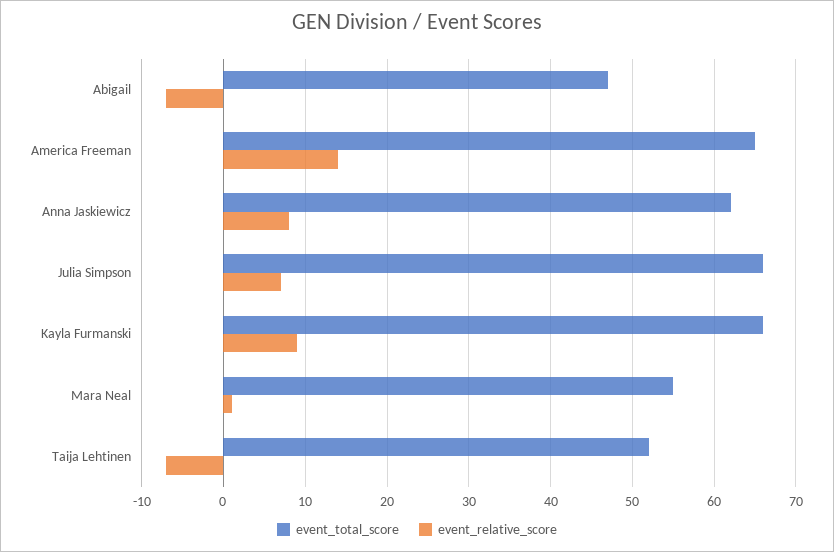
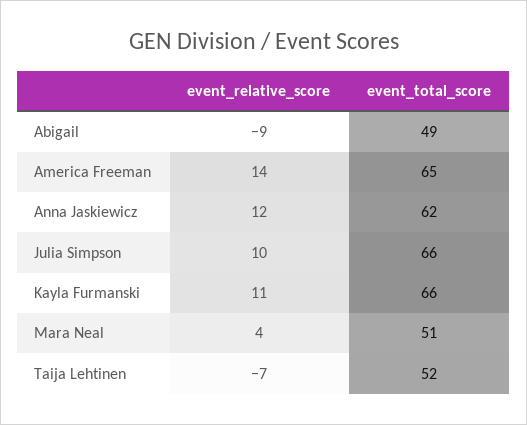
  {
    "event_total_score": {
-     "Abigail": 47,
+     "Abigail": 49,
      "America Freeman": 65,
      "Anna Jaskiewicz": 62,
      "Julia Simpson": 66,
      "Kayla Furmanski": 66,
-     "Mara Neal": 55,
+     "Mara Neal": 51,
      "Taija Lehtinen": 52
    },
    "event_relative_score": {
-     "Abigail": -7,
+     "Abigail": -9,
      "America Freeman": 14,
-     "Anna Jaskiewicz": 8,
+     "Anna Jaskiewicz": 12,
-     "Julia Simpson": 7,
+     "Julia Simpson": 10,
-     "Kayla Furmanski": 9,
+     "Kayla Furmanski": 11,
-     "Mara Neal": 1,
+     "Mara Neal": 4,
      "Taija Lehtinen": -7
    }
  }

